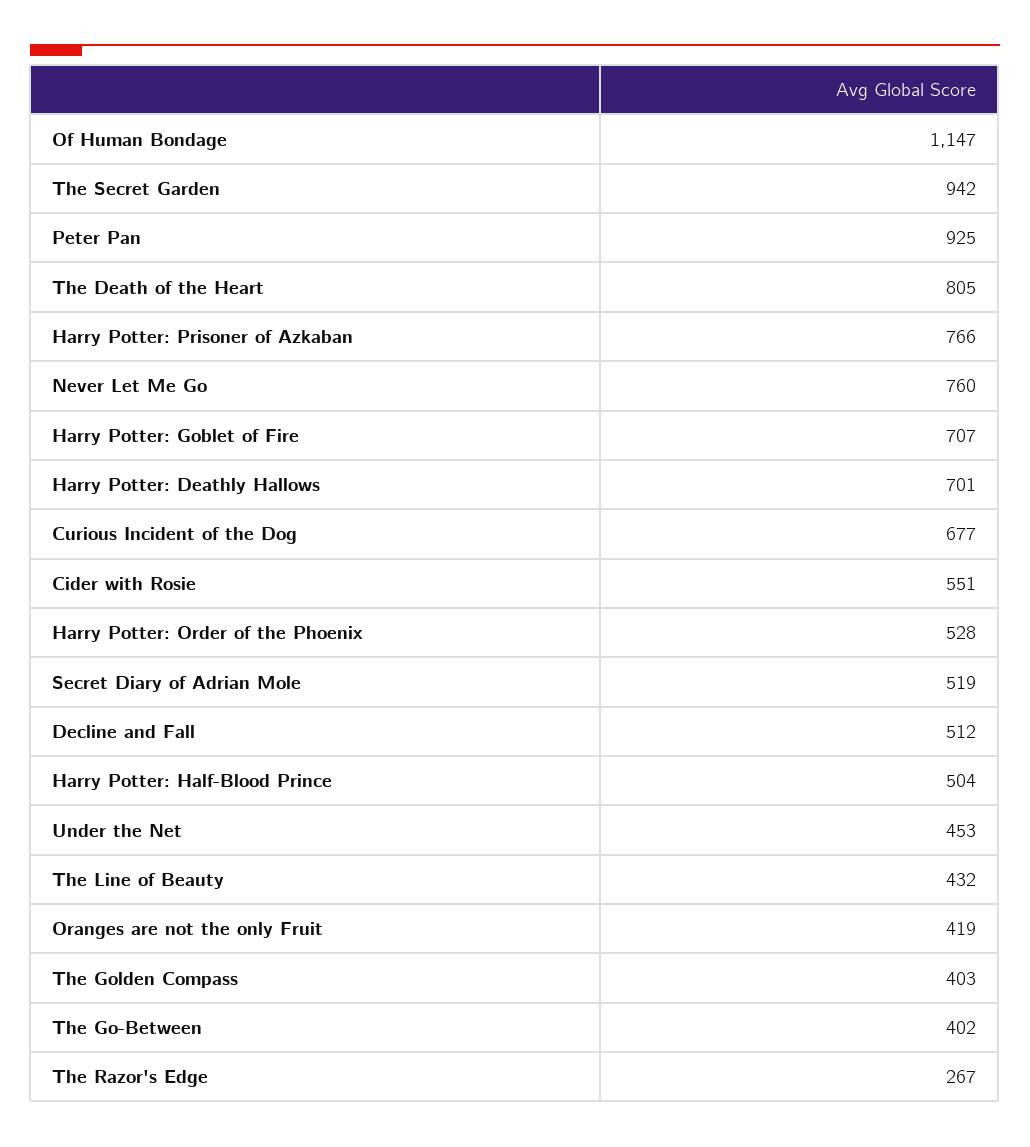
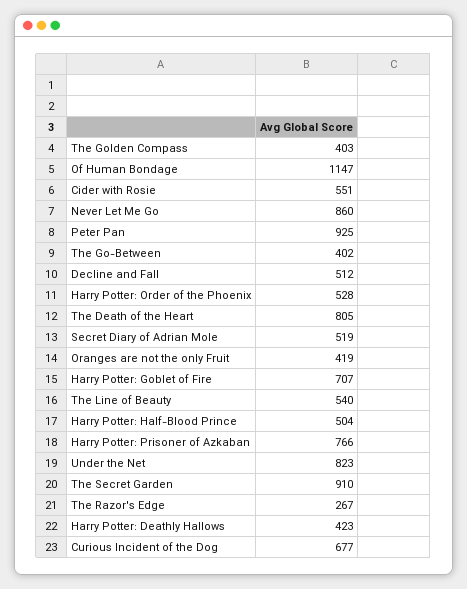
  {
    "Of Human Bondage": 1147,
-   "The Secret Garden": 942,
+   "The Secret Garden": 910,
    "Peter Pan": 925,
    "The Death of the Heart": 805,
    "Harry Potter: Prisoner of Azkaban": 766,
-   "Never Let Me Go": 760,
+   "Never Let Me Go": 860,
    "Harry Potter: Goblet of Fire": 707,
-   "Harry Potter: Deathly Hallows": 701,
+   "Harry Potter: Deathly Hallows": 423,
    "Curious Incident of the Dog": 677,
    "Cider with Rosie": 551,
    "Harry Potter: Order of the Phoenix": 528,
    "Secret Diary of Adrian Mole": 519,
    "Decline and Fall": 512,
    "Harry Potter: Half-Blood Prince": 504,
-   "Under the Net": 453,
+   "Under the Net": 823,
-   "The Line of Beauty": 432,
+   "The Line of Beauty": 540,
    "Oranges are not the only Fruit": 419,
    "The Golden Compass": 403,
    "The Go-Between": 402,
    "The Razor's Edge": 267
  }

